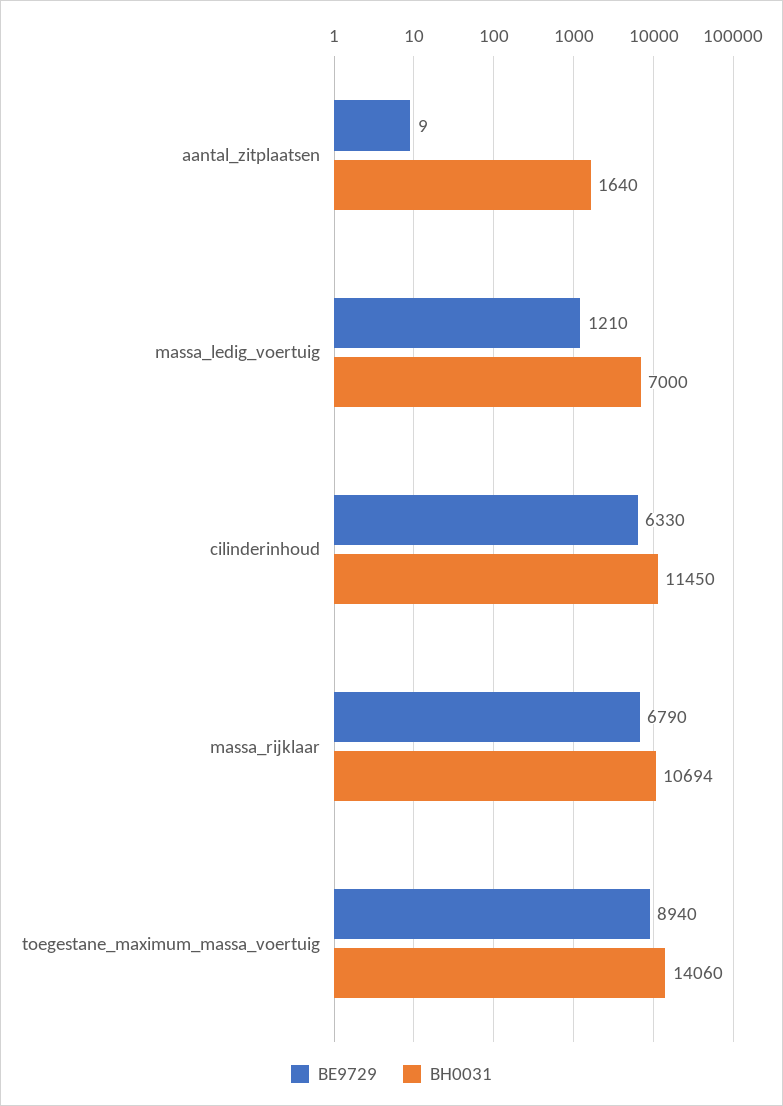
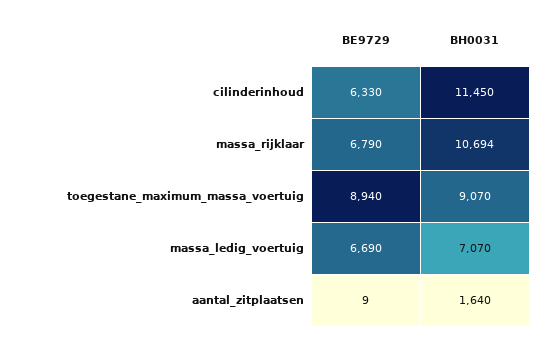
  {
    "BE9729": {
      "aantal_zitplaatsen": 9,
-     "massa_ledig_voertuig": 1210,
+     "massa_ledig_voertuig": 6690,
      "cilinderinhoud": 6330,
      "massa_rijklaar": 6790,
      "toegestane_maximum_massa_voertuig": 8940
    },
    "BH0031": {
      "aantal_zitplaatsen": 1640,
-     "massa_ledig_voertuig": 7000,
+     "massa_ledig_voertuig": 7070,
      "cilinderinhoud": 11450,
      "massa_rijklaar": 10694,
-     "toegestane_maximum_massa_voertuig": 14060
+     "toegestane_maximum_massa_voertuig": 9070
    }
  }

